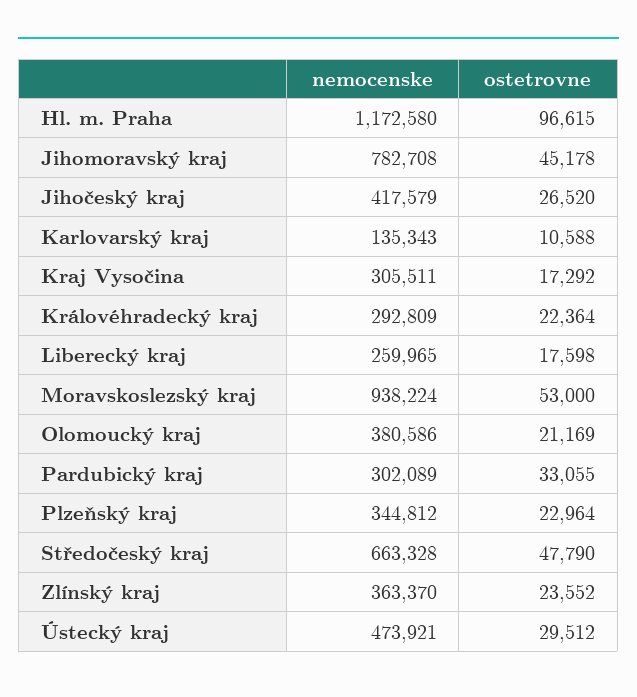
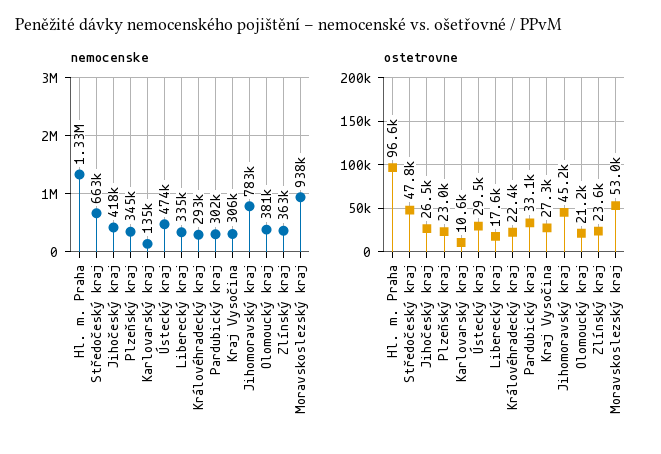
  {
    "nemocenske": {
-     "Hl. m. Praha": 1172580,
+     "Hl. m. Praha": 1330000,
      "Jihomoravský kraj": 782708,
      "Jihočeský kraj": 417579,
      "Karlovarský kraj": 135343,
      "Kraj Vysočina": 305511,
      "Královéhradecký kraj": 292809,
-     "Liberecký kraj": 259965,
+     "Liberecký kraj": 335000,
      "Moravskoslezský kraj": 938224,
      "Olomoucký kraj": 380586,
      "Pardubický kraj": 302089,
      "Plzeňský kraj": 344812,
      "Středočeský kraj": 663328,
      "Zlínský kraj": 363370,
      "Ústecký kraj": 473921
    },
    "ostetrovne": {
      "Hl. m. Praha": 96615,
      "Jihomoravský kraj": 45178,
      "Jihočeský kraj": 26520,
      "Karlovarský kraj": 10588,
-     "Kraj Vysočina": 17292,
+     "Kraj Vysočina": 27300,
      "Královéhradecký kraj": 22364,
      "Liberecký kraj": 17598,
      "Moravskoslezský kraj": 53000,
      "Olomoucký kraj": 21169,
      "Pardubický kraj": 33055,
      "Plzeňský kraj": 22964,
      "Středočeský kraj": 47790,
      "Zlínský kraj": 23552,
      "Ústecký kraj": 29512
    }
  }

